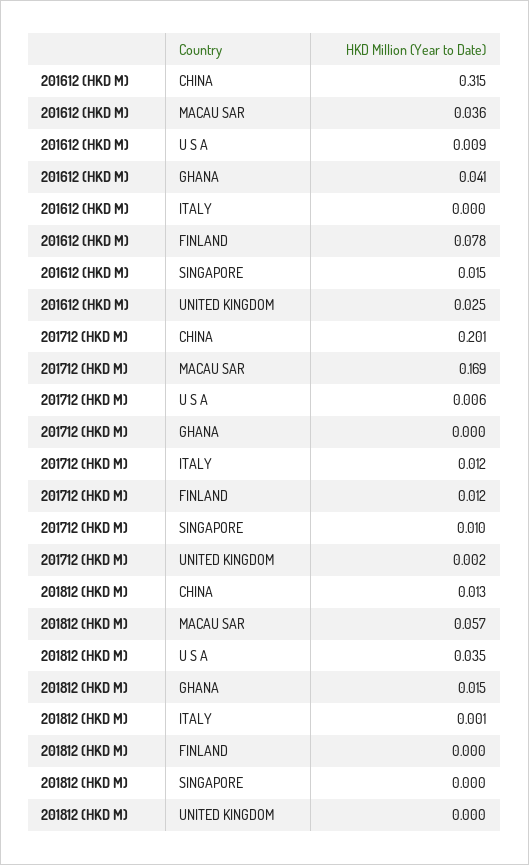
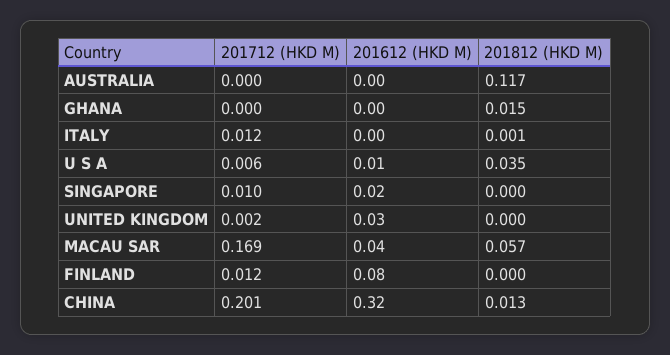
  {
    "201612 (HKD M)": {
      "CHINA": 0.315,
      "MACAU SAR": 0.036,
      "U S A": 0.009,
-     "GHANA": 0.041,
+     "GHANA": 0,
      "ITALY": 0,
      "FINLAND": 0.078,
      "SINGAPORE": 0.015,
-     "UNITED KINGDOM": 0.025
+     "UNITED KINGDOM": 0.025,
+     "AUSTRALIA": 0
    },
    "201712 (HKD M)": {
      "CHINA": 0.201,
      "MACAU SAR": 0.169,
      "U S A": 0.006,
      "GHANA": 0,
      "ITALY": 0.012,
      "FINLAND": 0.012,
      "SINGAPORE": 0.01,
-     "UNITED KINGDOM": 0.002
+     "UNITED KINGDOM": 0.002,
+     "AUSTRALIA": 0
    },
    "201812 (HKD M)": {
      "CHINA": 0.013,
      "MACAU SAR": 0.057,
      "U S A": 0.035,
      "GHANA": 0.015,
      "ITALY": 0.001,
      "FINLAND": 0,
      "SINGAPORE": 0,
-     "UNITED KINGDOM": 0
+     "UNITED KINGDOM": 0,
+     "AUSTRALIA": 0.117
    }
  }

